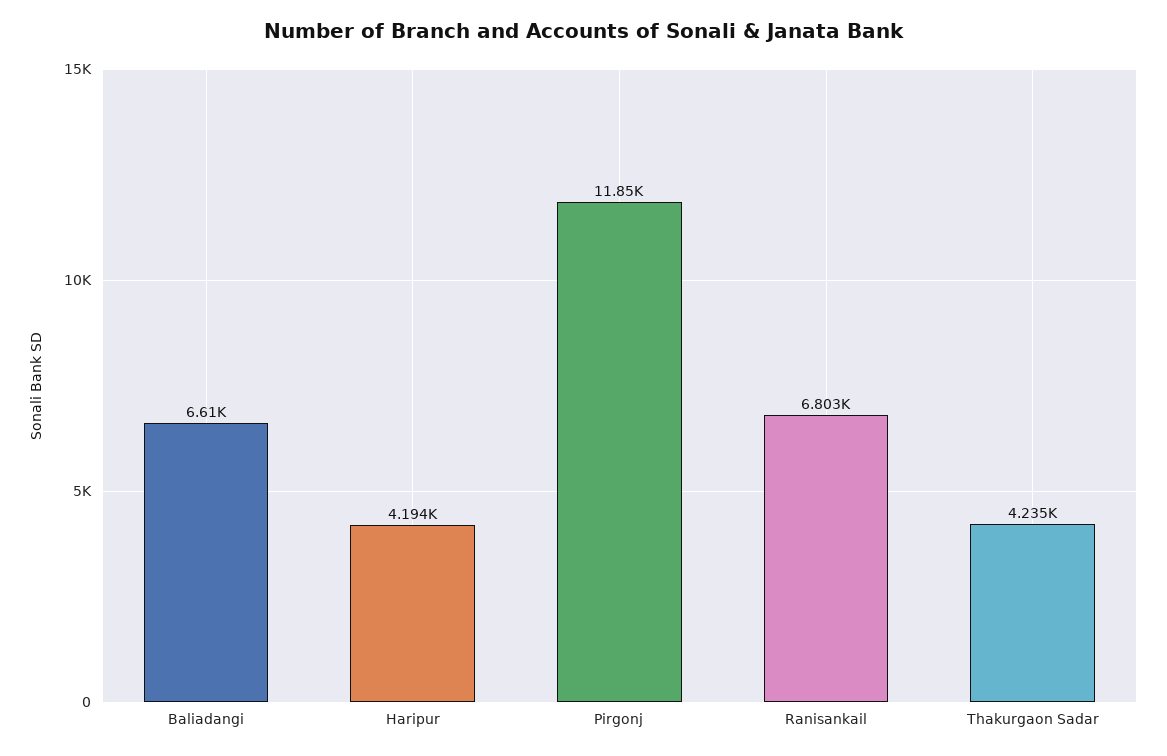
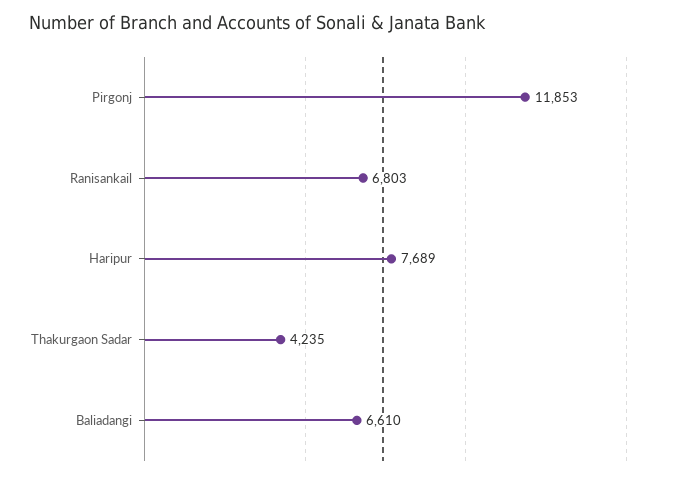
  {
    "Baliadangi": 6610,
-   "Haripur": 4194,
+   "Haripur": 7689,
    "Pirgonj": 11853,
    "Ranisankail": 6803,
    "Thakurgaon Sadar": 4235
  }

